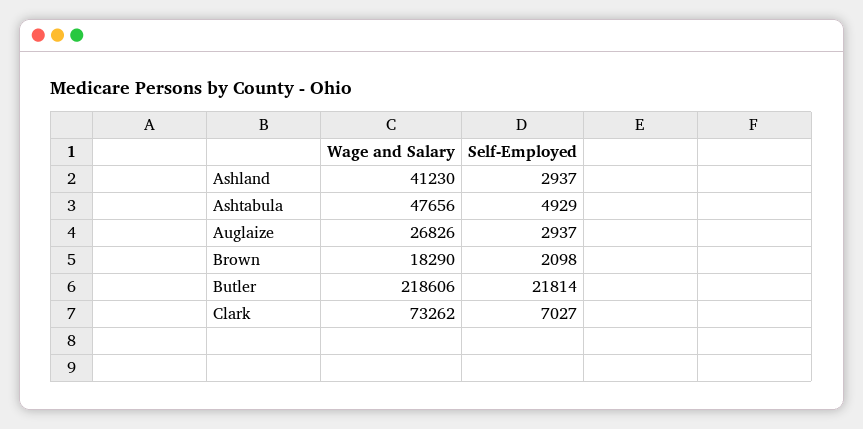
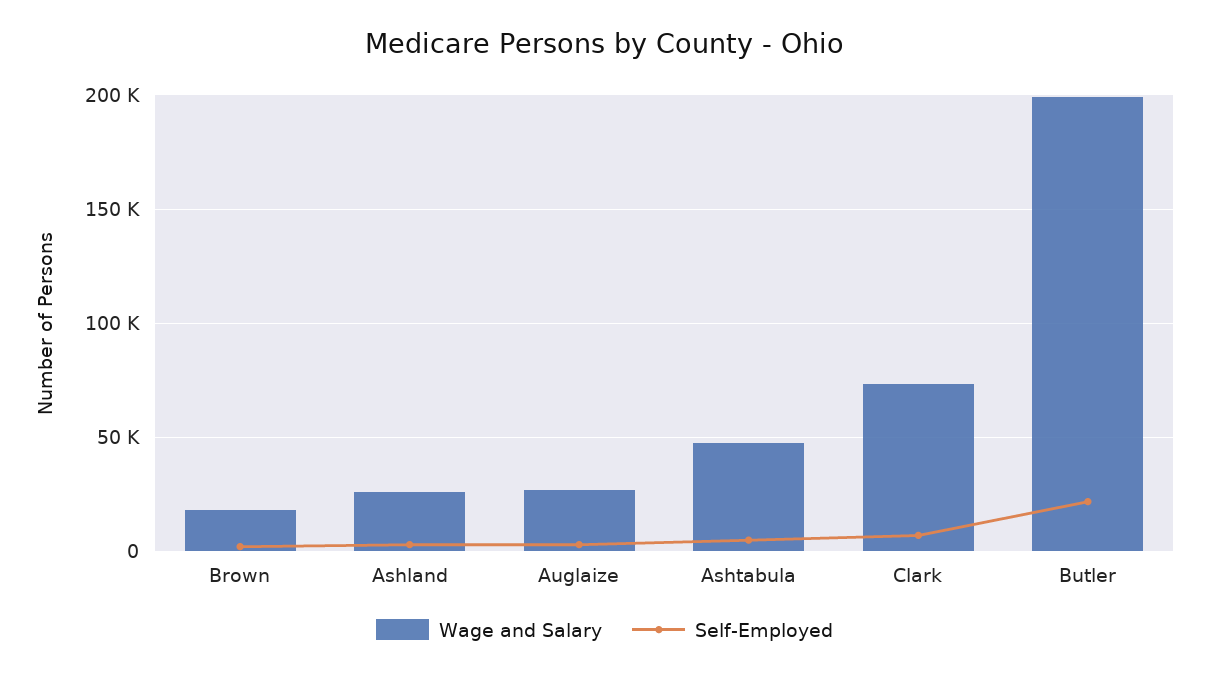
  {
    "Wage and Salary": {
-     "Ashland": 41230,
+     "Ashland": 25000,
      "Ashtabula": 47656,
      "Auglaize": 26826,
      "Brown": 18290,
-     "Butler": 218606,
+     "Butler": 200000,
      "Clark": 73262
    },
    "Self-Employed": {
      "Ashland": 2937,
      "Ashtabula": 4929,
      "Auglaize": 2937,
      "Brown": 2098,
      "Butler": 21814,
      "Clark": 7027
    }
  }

